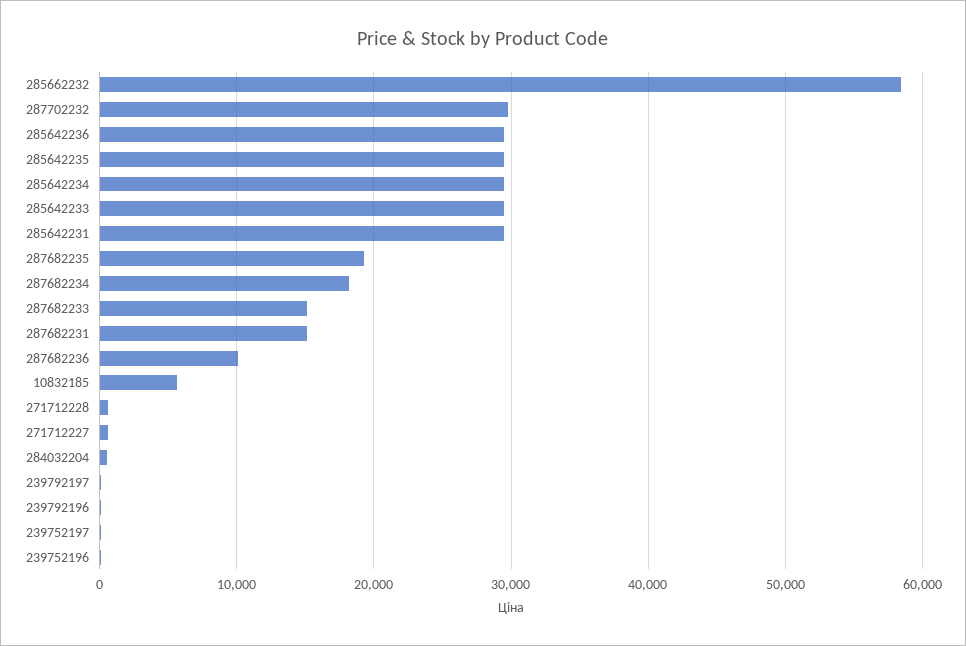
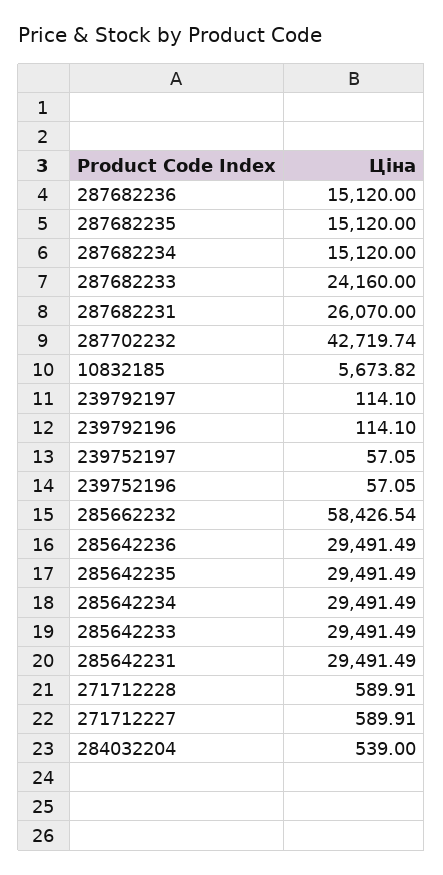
  {
    "285662232": 58426.54,
-   "287702232": 30000,
+   "287702232": 42719.74,
    "285642236": 29491.49,
    "285642235": 29491.49,
    "285642234": 29491.49,
    "285642233": 29491.49,
    "285642231": 29491.49,
-   "287682235": 19000,
+   "287682235": 15120,
-   "287682234": 18000,
+   "287682234": 15120,
-   "287682233": 15000,
+   "287682233": 24160,
-   "287682231": 15000,
+   "287682231": 26070,
-   "287682236": 10000,
+   "287682236": 15120,
    "10832185": 5673.82,
    "271712228": 589.91,
    "271712227": 589.91,
    "284032204": 539,
    "239792197": 114.1,
    "239792196": 114.1,
    "239752197": 57.05,
    "239752196": 57.05
  }

